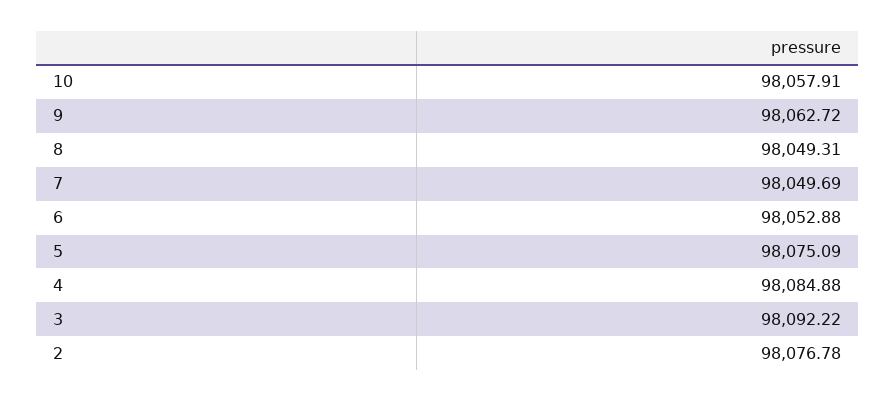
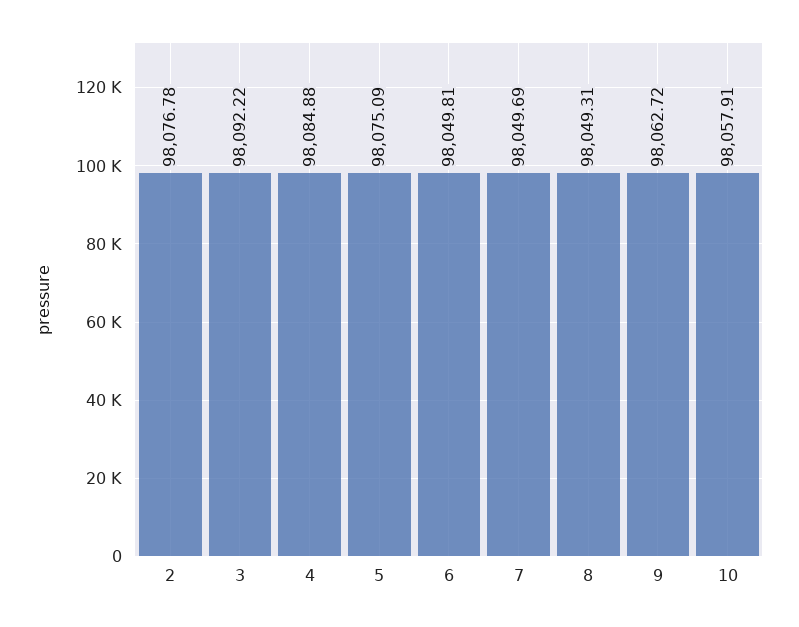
  {
    "10": 98057.91,
    "9": 98062.72,
    "8": 98049.31,
    "7": 98049.69,
-   "6": 98052.88,
+   "6": 98049.81,
    "5": 98075.09,
    "4": 98084.88,
    "3": 98092.22,
    "2": 98076.78
  }

